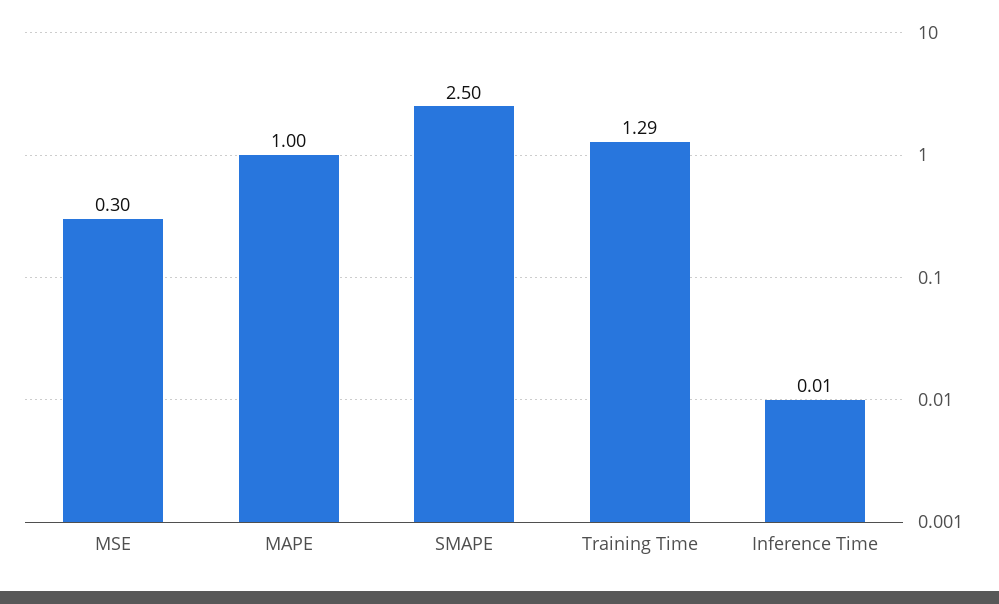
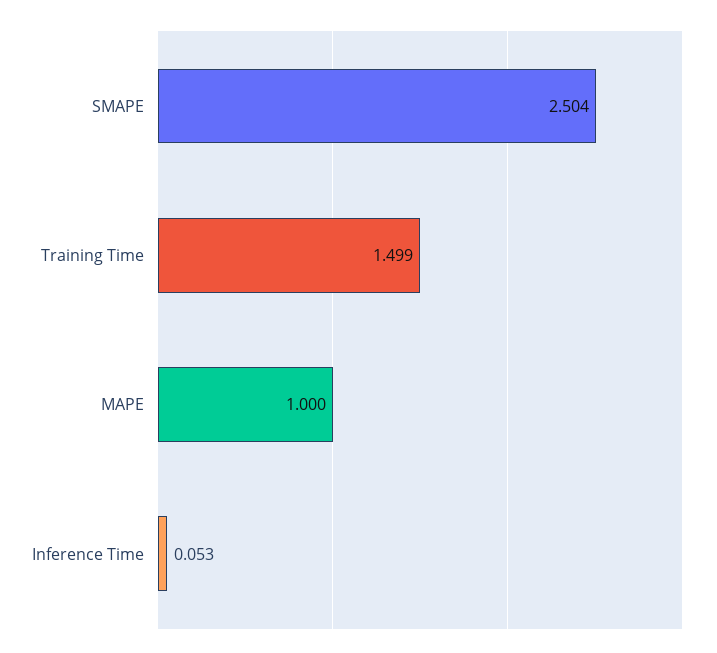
  {
-   "MSE": 0.3,
    "MAPE": 1,
    "SMAPE": 2.504,
-   "Training Time": 1.29,
+   "Training Time": 1.499,
-   "Inference Time": 0.01
+   "Inference Time": 0.053
  }

